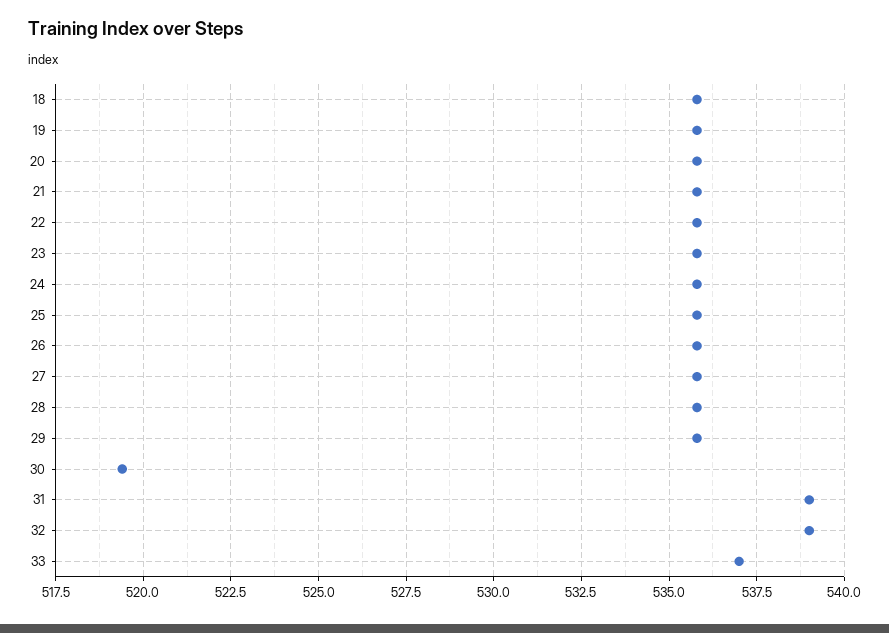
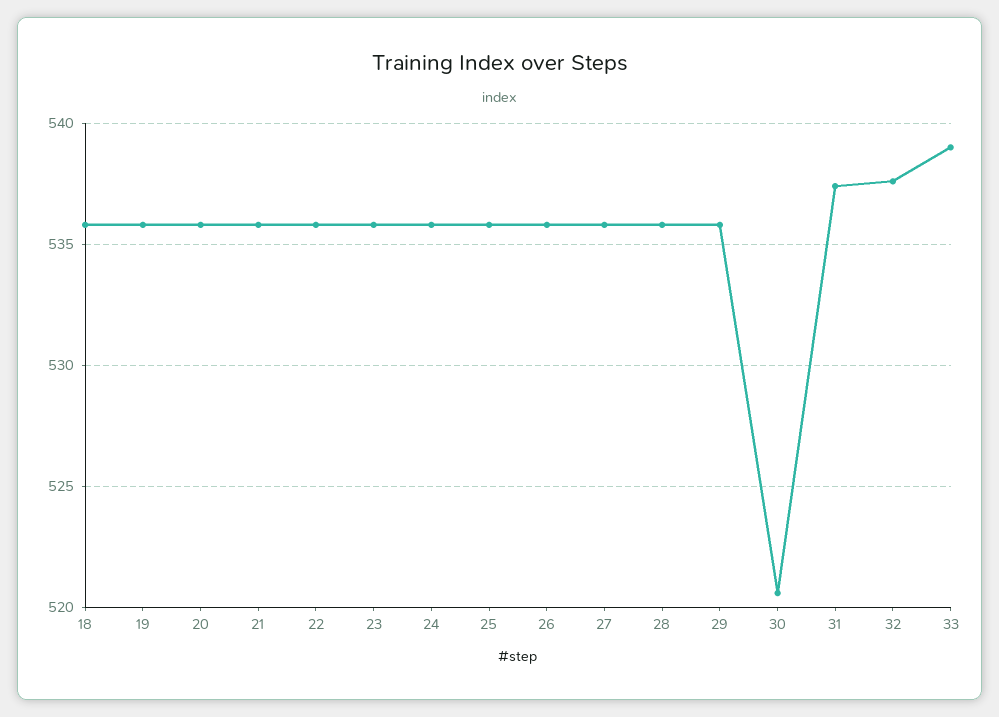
  {
    "18": 536,
    "19": 536,
    "20": 536,
    "21": 536,
    "22": 536,
    "23": 536,
    "24": 536,
    "25": 536,
    "26": 536,
    "27": 536,
    "28": 536,
    "29": 536,
-   "30": 519.5,
+   "30": 520.5,
-   "31": 539,
+   "31": 537.5,
-   "32": 539,
+   "32": 537.5,
-   "33": 537
+   "33": 539
  }

